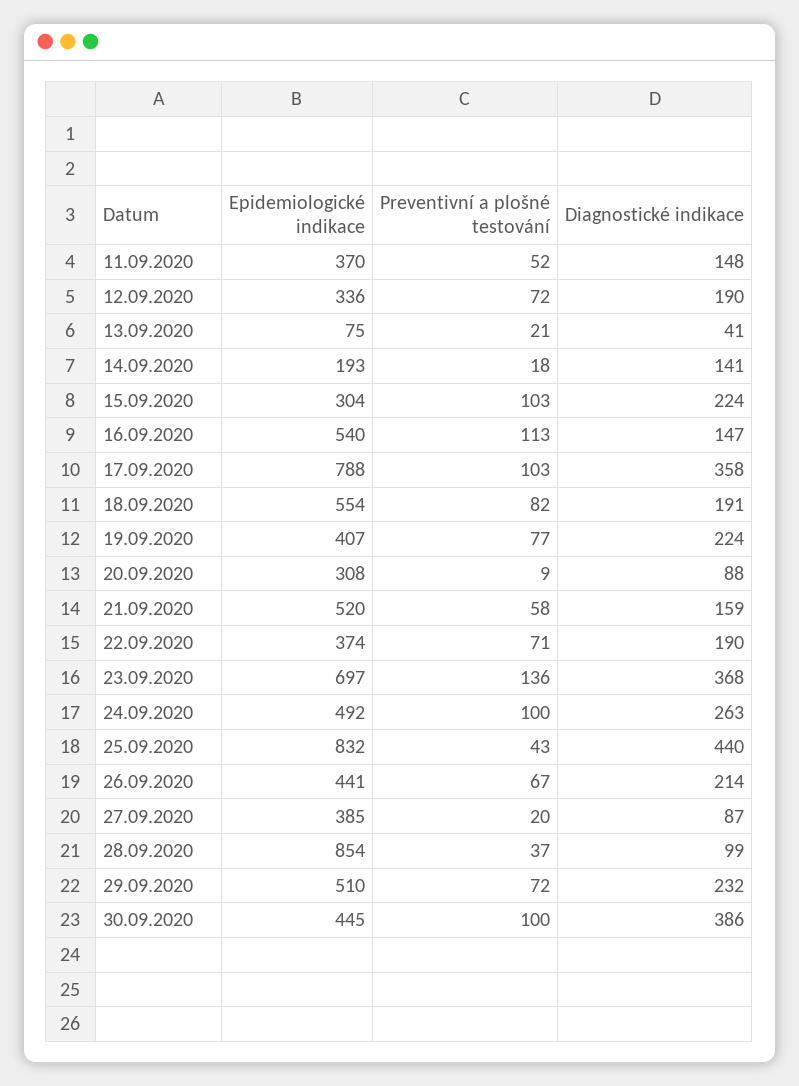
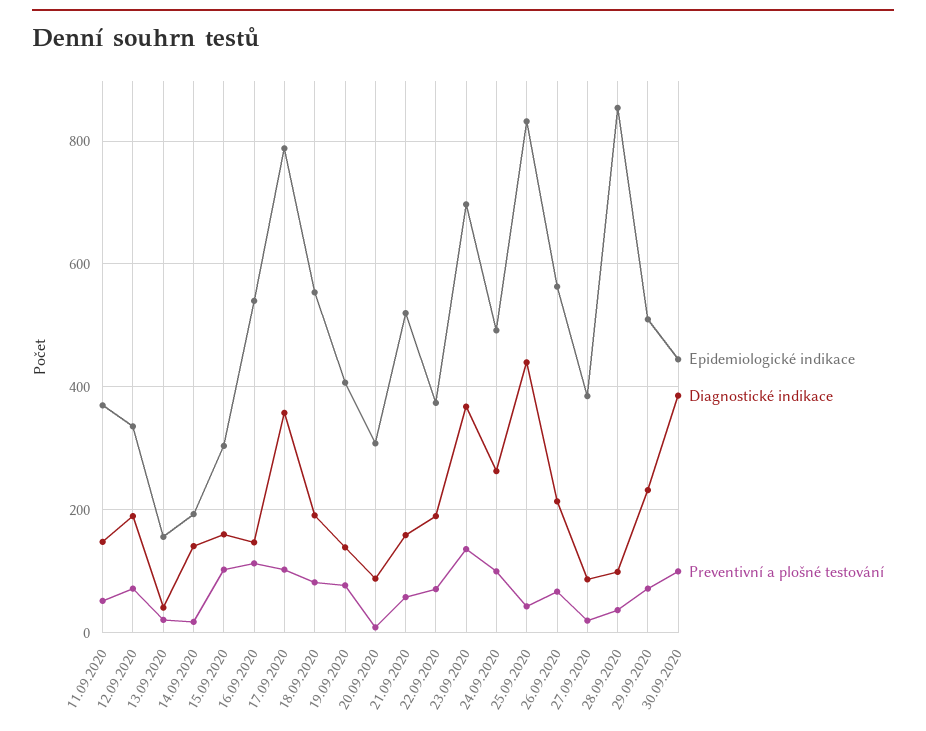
  {
    "Epidemiologické indikace": {
      "11.09.2020": 370,
      "12.09.2020": 336,
-     "13.09.2020": 75,
+     "13.09.2020": 160,
      "14.09.2020": 193,
      "15.09.2020": 304,
      "16.09.2020": 540,
      "17.09.2020": 788,
      "18.09.2020": 554,
      "19.09.2020": 407,
      "20.09.2020": 308,
      "21.09.2020": 520,
      "22.09.2020": 374,
      "23.09.2020": 697,
      "24.09.2020": 492,
      "25.09.2020": 832,
-     "26.09.2020": 441,
+     "26.09.2020": 560,
      "27.09.2020": 385,
      "28.09.2020": 854,
      "29.09.2020": 510,
      "30.09.2020": 445
    },
    "Preventivní a plošné testování": {
      "11.09.2020": 52,
      "12.09.2020": 72,
      "13.09.2020": 21,
      "14.09.2020": 18,
      "15.09.2020": 103,
      "16.09.2020": 113,
      "17.09.2020": 103,
      "18.09.2020": 82,
      "19.09.2020": 77,
      "20.09.2020": 9,
      "21.09.2020": 58,
      "22.09.2020": 71,
      "23.09.2020": 136,
      "24.09.2020": 100,
      "25.09.2020": 43,
      "26.09.2020": 67,
      "27.09.2020": 20,
      "28.09.2020": 37,
      "29.09.2020": 72,
      "30.09.2020": 100
    },
    "Diagnostické indikace": {
      "11.09.2020": 148,
      "12.09.2020": 190,
      "13.09.2020": 41,
      "14.09.2020": 141,
-     "15.09.2020": 224,
+     "15.09.2020": 160,
      "16.09.2020": 147,
      "17.09.2020": 358,
      "18.09.2020": 191,
-     "19.09.2020": 224,
+     "19.09.2020": 140,
      "20.09.2020": 88,
      "21.09.2020": 159,
      "22.09.2020": 190,
      "23.09.2020": 368,
      "24.09.2020": 263,
      "25.09.2020": 440,
      "26.09.2020": 214,
      "27.09.2020": 87,
      "28.09.2020": 99,
      "29.09.2020": 232,
      "30.09.2020": 386
    }
  }

